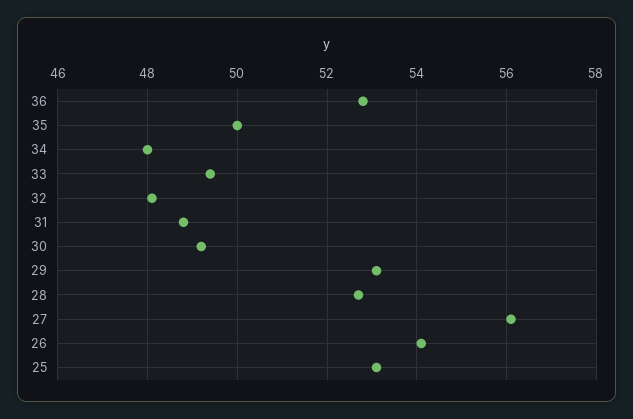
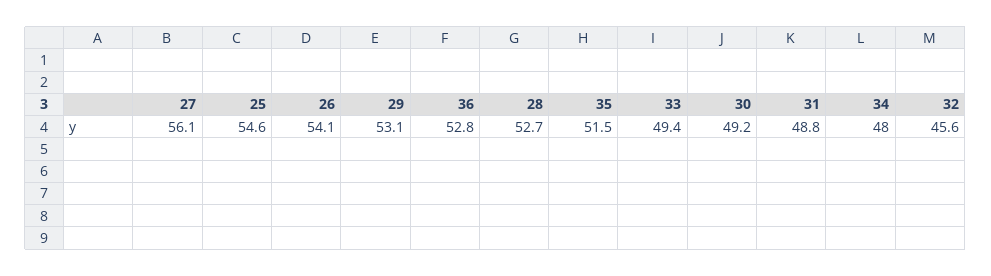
  {
    "36": 52.8,
-   "35": 50,
+   "35": 51.5,
    "34": 48,
    "33": 49.4,
-   "32": 48,
+   "32": 45.6,
    "31": 48.8,
    "30": 49.2,
    "29": 53.1,
    "28": 52.7,
    "27": 56.1,
    "26": 54.1,
-   "25": 53
+   "25": 54.6
  }

